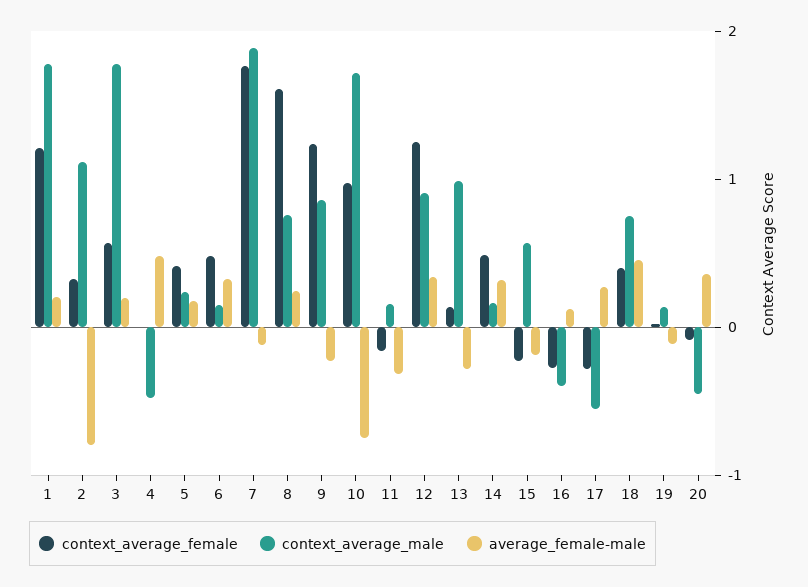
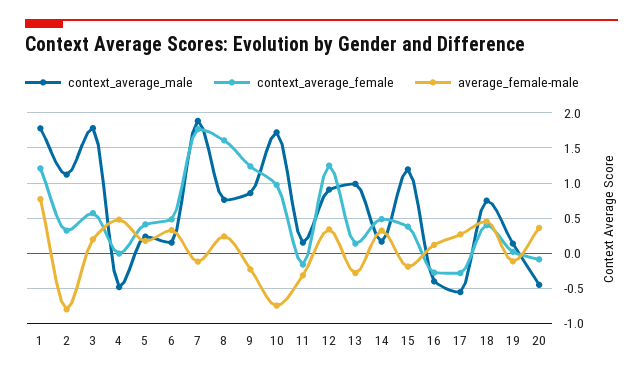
  {
    "context_average_female": {
      "1": 1.2,
      "2": 0.3,
      "3": 0.6,
      "4": 0,
      "5": 0.4,
      "6": 0.5,
      "7": 1.8,
      "8": 1.6,
      "9": 1.2,
      "10": 1,
      "11": -0.2,
      "12": 1.2,
      "13": 0.1,
      "14": 0.5,
-     "15": -0.2,
+     "15": 0.4,
      "16": -0.3,
      "17": -0.3,
      "18": 0.4,
      "19": 0,
      "20": -0.1
    },
    "context_average_male": {
      "1": 1.8,
      "2": 1.1,
      "3": 1.8,
      "4": -0.5,
      "5": 0.2,
      "6": 0.2,
      "7": 1.9,
      "8": 0.8,
      "9": 0.9,
      "10": 1.7,
      "11": 0.2,
      "12": 0.9,
      "13": 1,
      "14": 0.2,
-     "15": 0.6,
+     "15": 1.2,
      "16": -0.4,
      "17": -0.6,
      "18": 0.8,
      "19": 0.1,
      "20": -0.4
    },
    "average_female-male": {
-     "1": 0.2,
+     "1": 0.8,
      "2": -0.8,
      "3": 0.2,
      "4": 0.5,
      "5": 0.2,
      "6": 0.3,
      "7": -0.1,
      "8": 0.2,
      "9": -0.2,
      "10": -0.7,
      "11": -0.3,
      "12": 0.3,
      "13": -0.3,
      "14": 0.3,
      "15": -0.2,
      "16": 0.1,
      "17": 0.3,
      "18": 0.5,
      "19": -0.1,
      "20": 0.4
    }
  }

